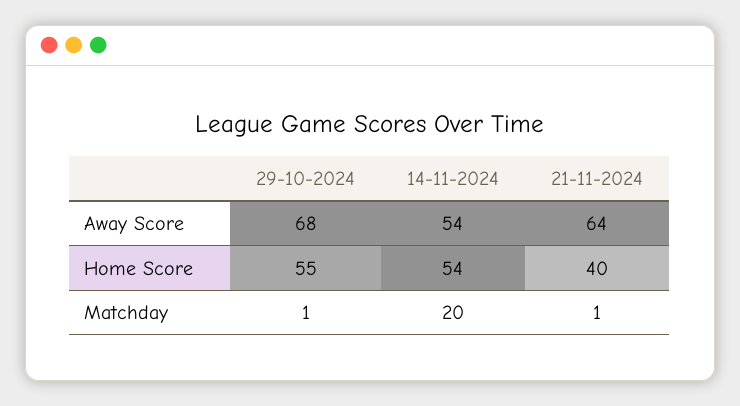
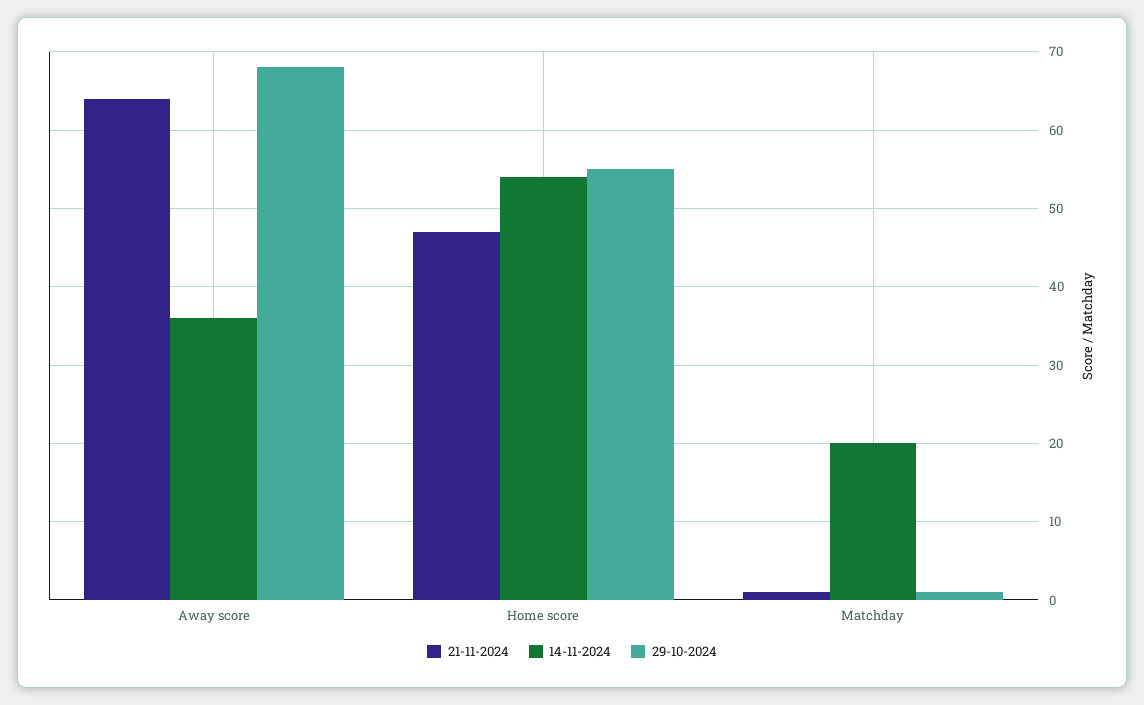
  {
    "29-10-2024": {
      "Away Score": 68,
      "Home Score": 55,
      "Matchday": 1
    },
    "14-11-2024": {
-     "Away Score": 54,
+     "Away Score": 36,
      "Home Score": 54,
      "Matchday": 20
    },
    "21-11-2024": {
      "Away Score": 64,
-     "Home Score": 40,
+     "Home Score": 47,
      "Matchday": 1
    }
  }

